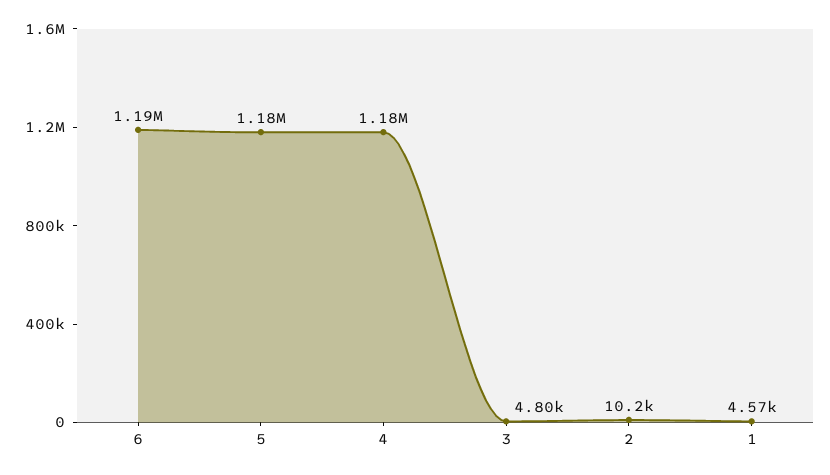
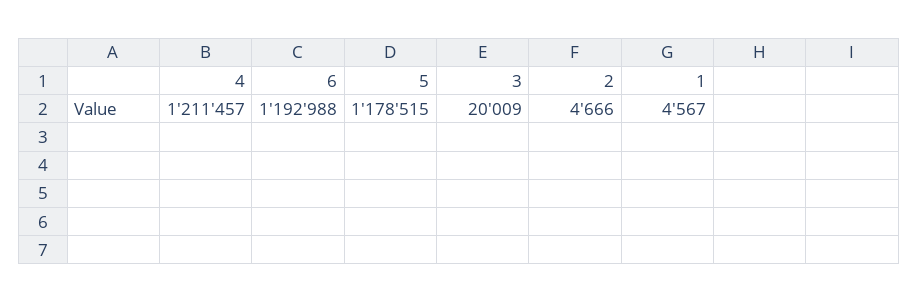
  {
    "6": 1192988,
    "5": 1178515,
-   "4": 1180000,
+   "4": 1211457,
-   "3": 4800,
+   "3": 20009,
-   "2": 10200,
+   "2": 4666,
    "1": 4567
  }

